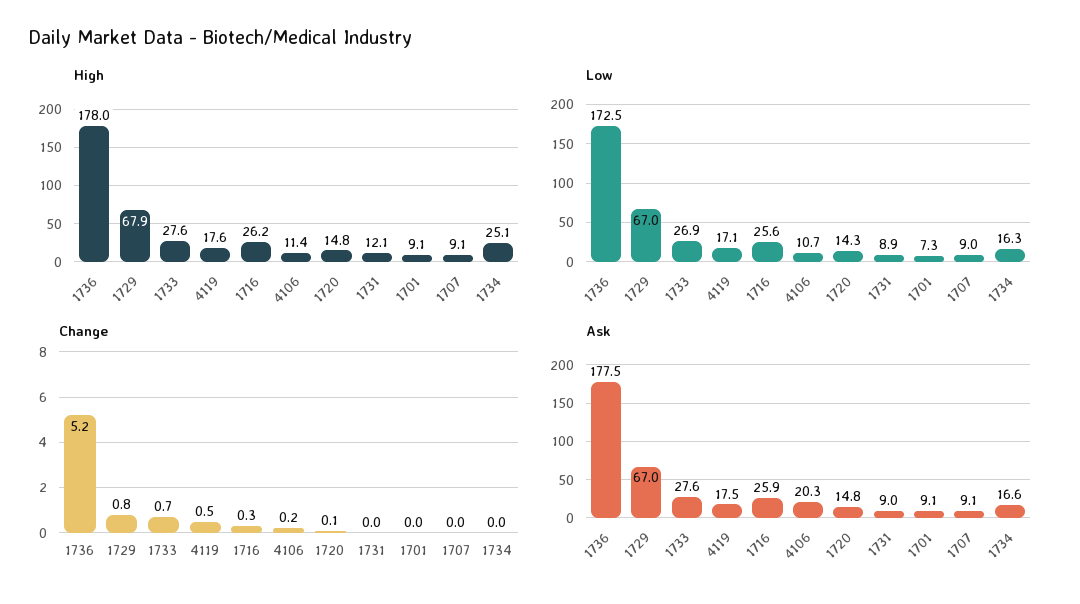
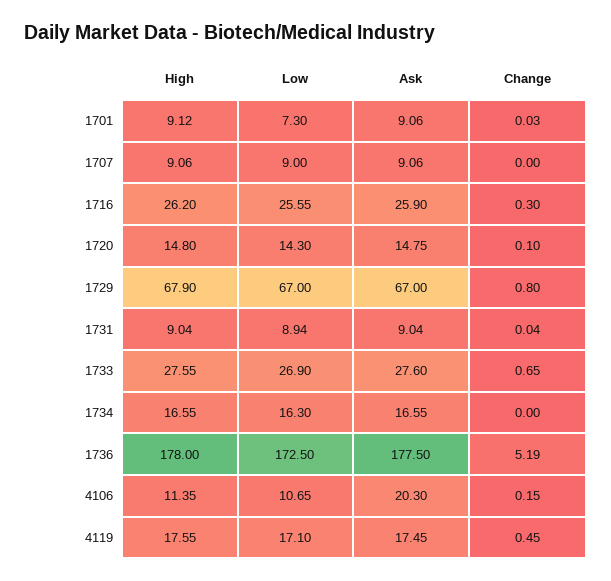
  {
    "High": {
      "1736": 178,
      "1729": 67.9,
      "1733": 27.55,
      "4119": 17.55,
      "1716": 26.2,
      "4106": 11.35,
      "1720": 14.8,
-     "1731": 12.1,
+     "1731": 9.04,
      "1701": 9.12,
      "1707": 9.06,
-     "1734": 25.1
+     "1734": 16.55
    },
    "Low": {
      "1736": 172.5,
      "1729": 67,
      "1733": 26.9,
      "4119": 17.1,
      "1716": 25.55,
      "4106": 10.65,
      "1720": 14.3,
      "1731": 8.94,
      "1701": 7.3,
      "1707": 9,
      "1734": 16.3
    },
    "Change": {
      "1736": 5.19,
      "1729": 0.8,
      "1733": 0.65,
      "4119": 0.45,
      "1716": 0.3,
      "4106": 0.15,
      "1720": 0.1,
      "1731": 0.04,
      "1701": 0.03,
      "1707": 0,
      "1734": 0
    },
    "Ask": {
      "1736": 177.5,
      "1729": 67,
      "1733": 27.6,
      "4119": 17.45,
      "1716": 25.9,
      "4106": 20.3,
      "1720": 14.75,
      "1731": 9.04,
      "1701": 9.06,
      "1707": 9.06,
      "1734": 16.55
    }
  }

